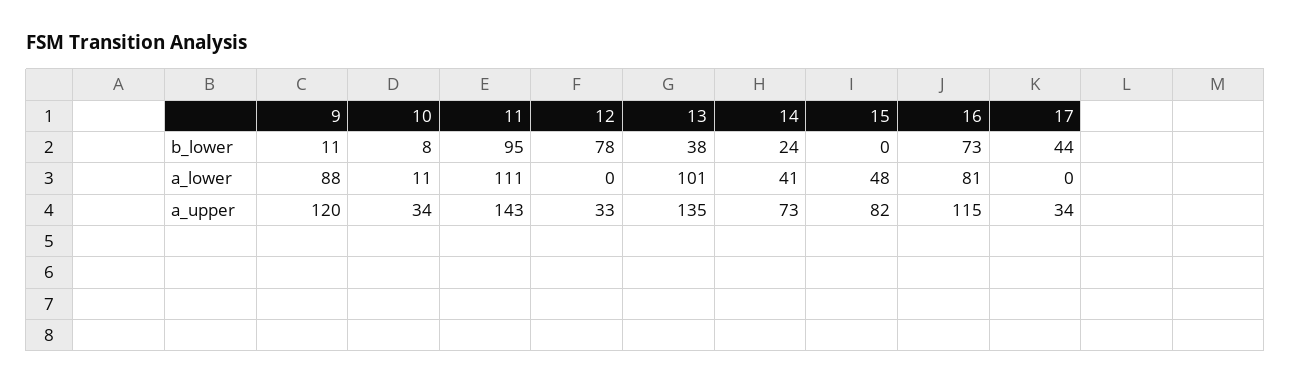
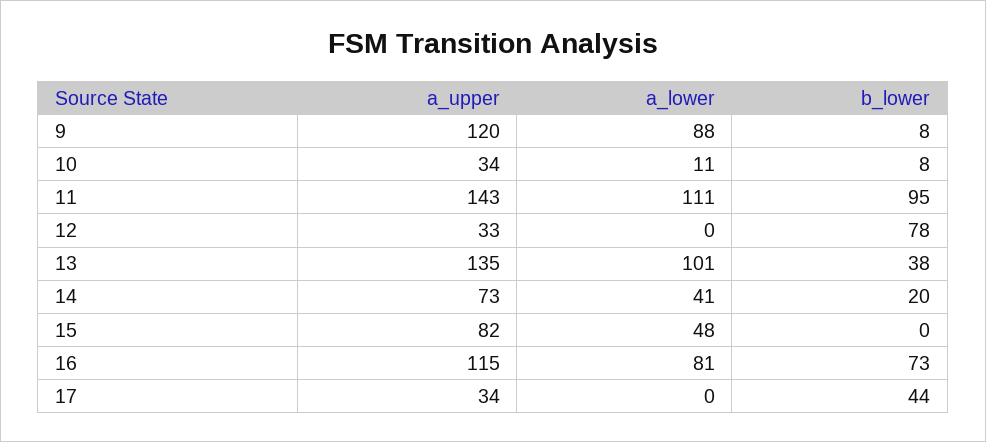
  {
    "9": {
-     "b_lower": 11,
+     "b_lower": 8,
      "a_lower": 88,
      "a_upper": 120
    },
    "10": {
      "b_lower": 8,
      "a_lower": 11,
      "a_upper": 34
    },
    "11": {
      "b_lower": 95,
      "a_lower": 111,
      "a_upper": 143
    },
    "12": {
      "b_lower": 78,
      "a_lower": 0,
      "a_upper": 33
    },
    "13": {
      "b_lower": 38,
      "a_lower": 101,
      "a_upper": 135
    },
    "14": {
-     "b_lower": 24,
+     "b_lower": 20,
      "a_lower": 41,
      "a_upper": 73
    },
    "15": {
      "b_lower": 0,
      "a_lower": 48,
      "a_upper": 82
    },
    "16": {
      "b_lower": 73,
      "a_lower": 81,
      "a_upper": 115
    },
    "17": {
      "b_lower": 44,
      "a_lower": 0,
      "a_upper": 34
    }
  }

